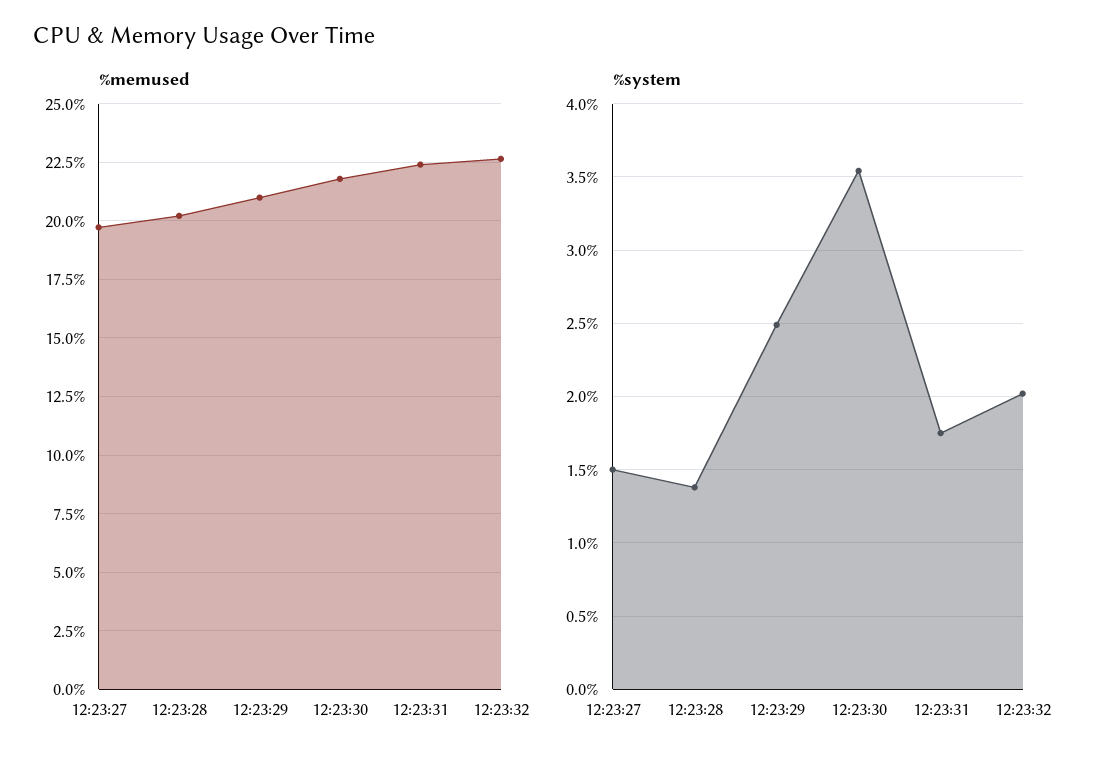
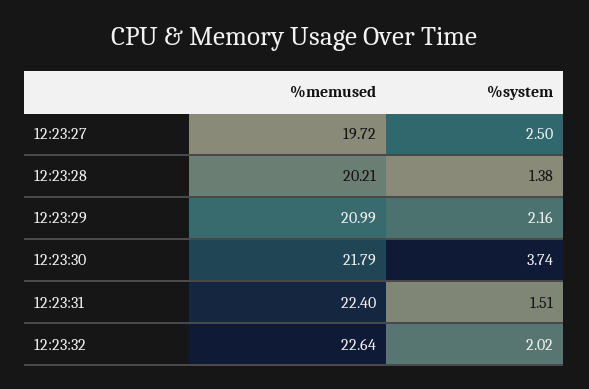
  {
    "%memused": {
      "12:23:27": 19.72,
      "12:23:28": 20.21,
      "12:23:29": 20.99,
      "12:23:30": 21.79,
      "12:23:31": 22.4,
      "12:23:32": 22.64
    },
    "%system": {
-     "12:23:27": 1.5,
+     "12:23:27": 2.5,
      "12:23:28": 1.38,
-     "12:23:29": 2.5,
+     "12:23:29": 2.16,
-     "12:23:30": 3.55,
+     "12:23:30": 3.74,
-     "12:23:31": 1.75,
+     "12:23:31": 1.51,
      "12:23:32": 2.02
    }
  }

